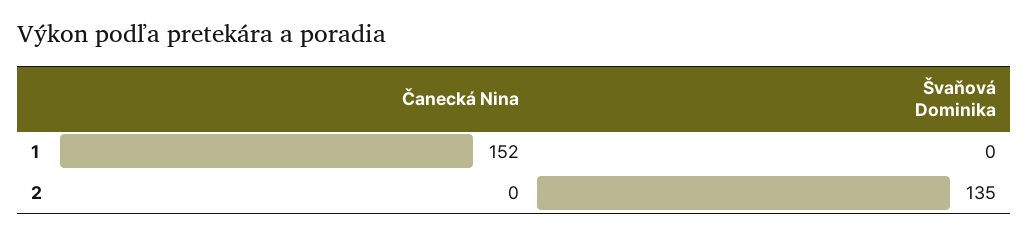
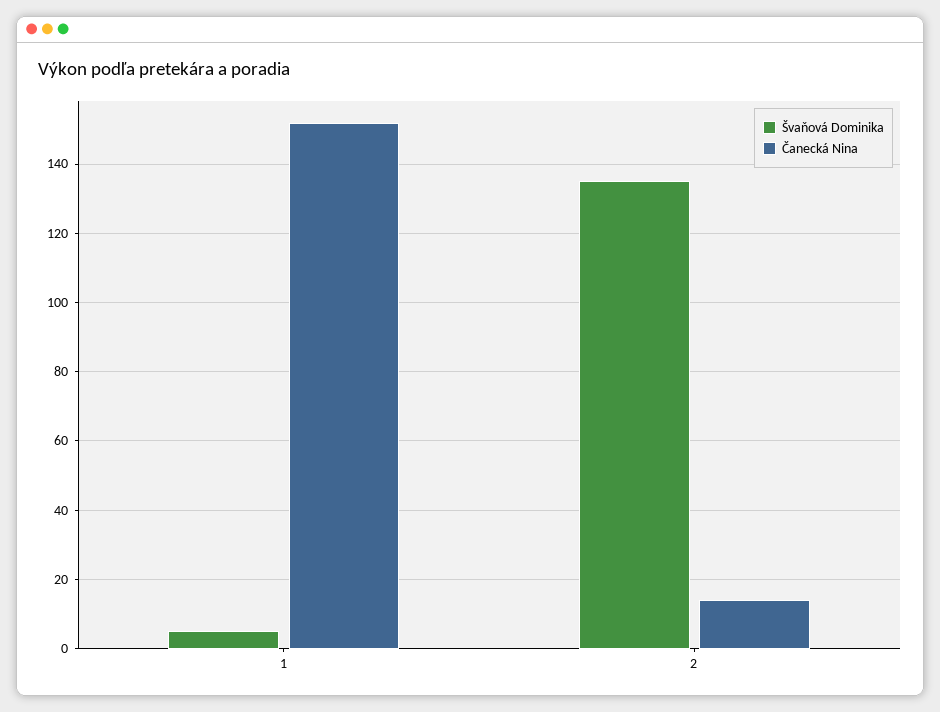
  {
    "Čanecká Nina": {
      "1": 152,
-     "2": 0
+     "2": 15
    },
    "Švaňová Dominika": {
-     "1": 0,
+     "1": 5,
      "2": 135
    }
  }

